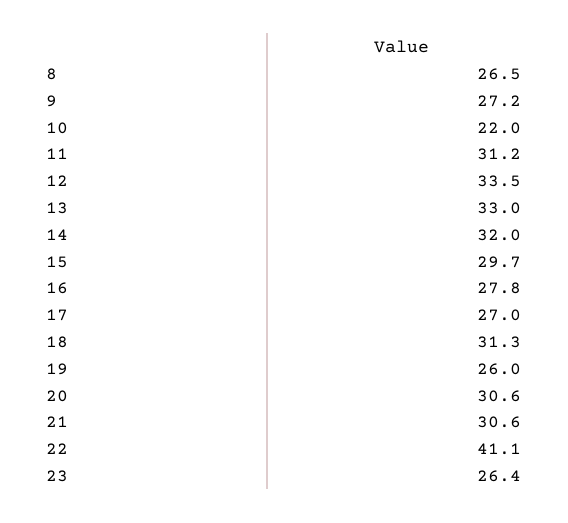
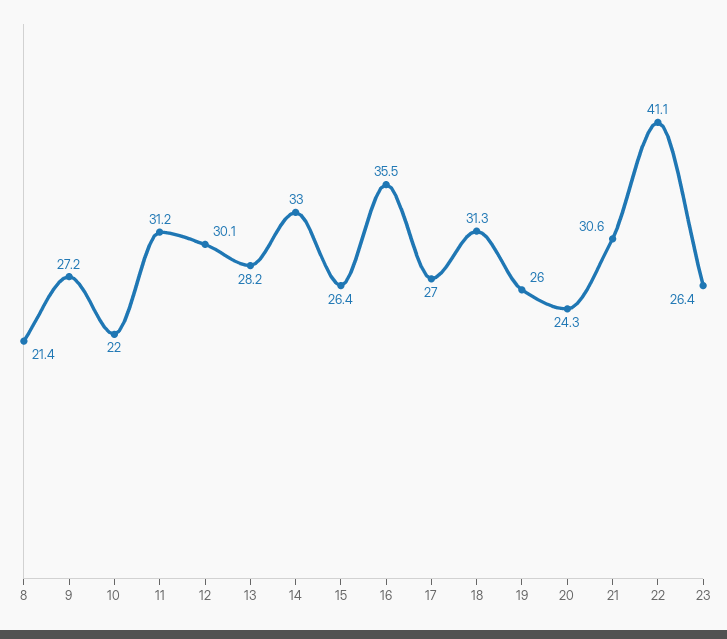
  {
-   "8": 26.5,
+   "8": 21.4,
    "9": 27.2,
    "10": 22,
    "11": 31.2,
-   "12": 33.5,
+   "12": 30.1,
-   "13": 33,
+   "13": 28.2,
-   "14": 32,
+   "14": 33,
-   "15": 29.7,
+   "15": 26.4,
-   "16": 27.8,
+   "16": 35.5,
    "17": 27,
    "18": 31.3,
    "19": 26,
-   "20": 30.6,
+   "20": 24.3,
    "21": 30.6,
    "22": 41.1,
    "23": 26.4
  }

